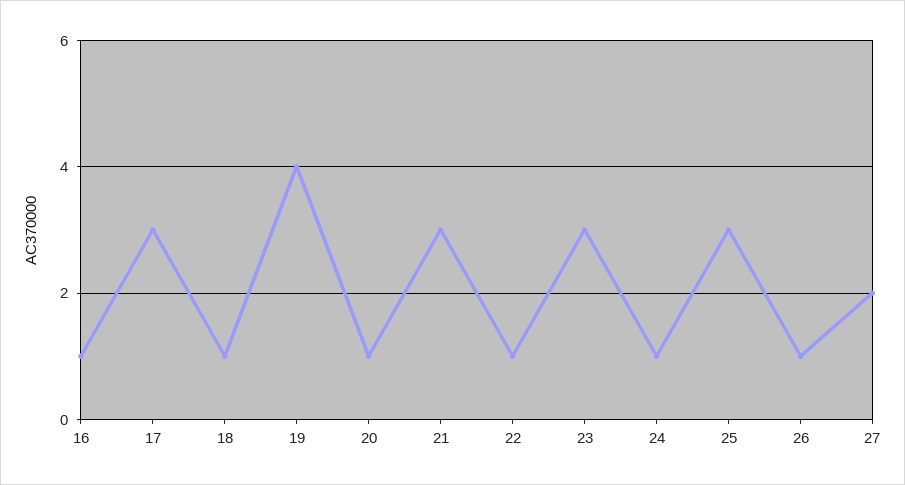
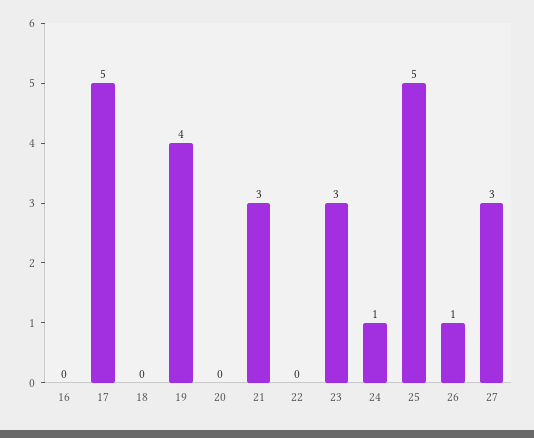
  {
-   "16": 1,
+   "16": 0,
-   "17": 3,
+   "17": 5,
-   "18": 1,
+   "18": 0,
    "19": 4,
-   "20": 1,
+   "20": 0,
    "21": 3,
-   "22": 1,
+   "22": 0,
    "23": 3,
    "24": 1,
-   "25": 3,
+   "25": 5,
    "26": 1,
-   "27": 2
+   "27": 3
  }

